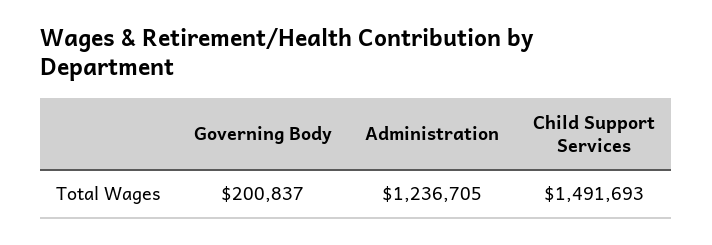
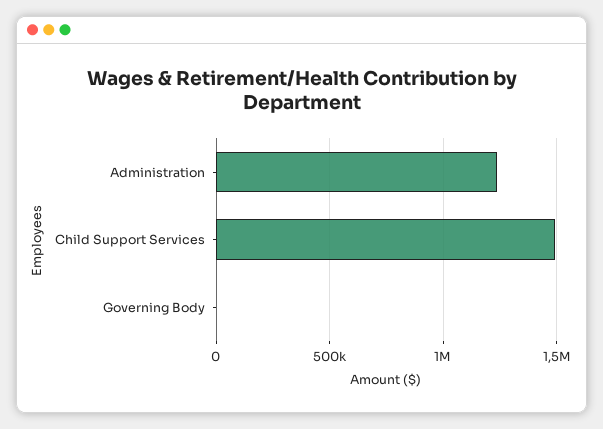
  {
-   "Governing Body": 200837,
+   "Governing Body": 0,
    "Administration": 1236705,
    "Child Support Services": 1491693
  }

